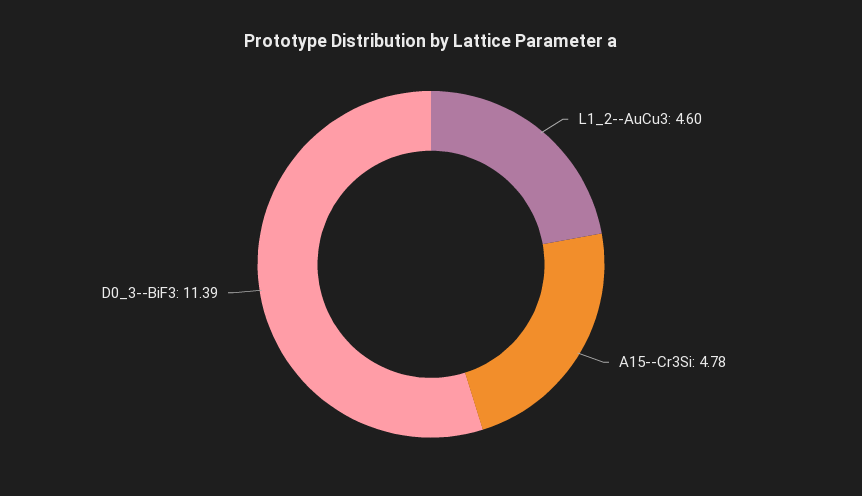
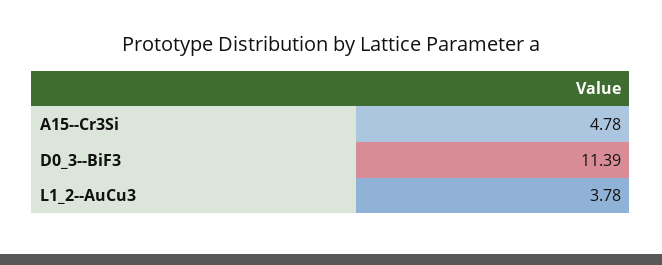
  {
-   "L1_2--AuCu3": 4.6,
+   "L1_2--AuCu3": 3.78,
    "A15--Cr3Si": 4.78,
    "D0_3--BiF3": 11.39
  }

